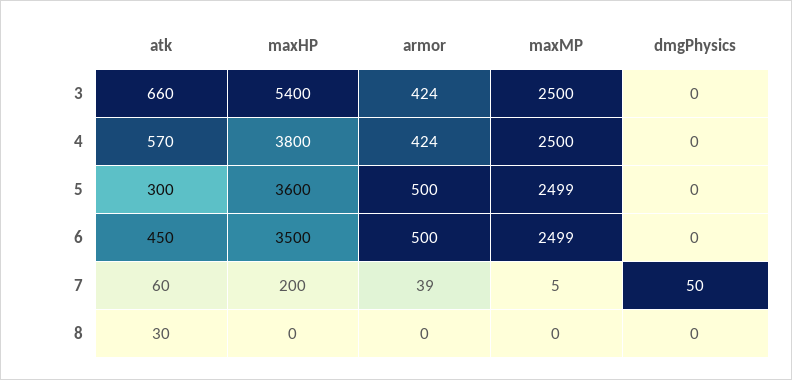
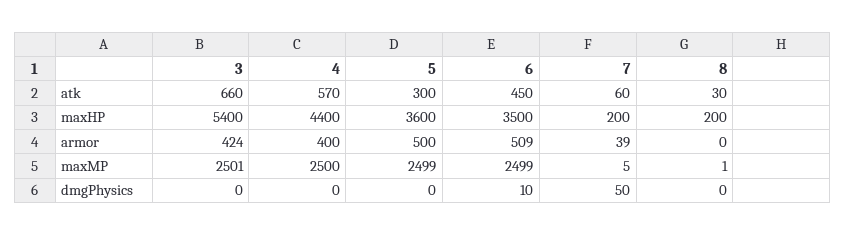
  {
    "atk": {
      "3": 660,
      "4": 570,
      "5": 300,
      "6": 450,
      "7": 60,
      "8": 30
    },
    "maxHP": {
      "3": 5400,
-     "4": 3800,
+     "4": 4400,
      "5": 3600,
      "6": 3500,
      "7": 200,
-     "8": 0
+     "8": 200
    },
    "armor": {
      "3": 424,
-     "4": 424,
+     "4": 400,
      "5": 500,
-     "6": 500,
+     "6": 509,
      "7": 39,
      "8": 0
    },
    "maxMP": {
-     "3": 2500,
+     "3": 2501,
      "4": 2500,
      "5": 2499,
      "6": 2499,
      "7": 5,
-     "8": 0
+     "8": 1
    },
    "dmgPhysics": {
      "3": 0,
      "4": 0,
      "5": 0,
-     "6": 0,
+     "6": 10,
      "7": 50,
      "8": 0
    }
  }

